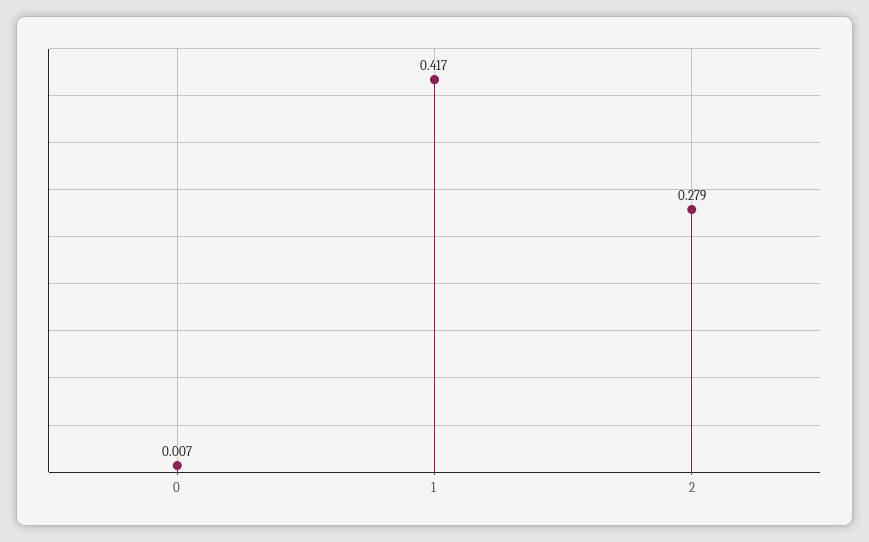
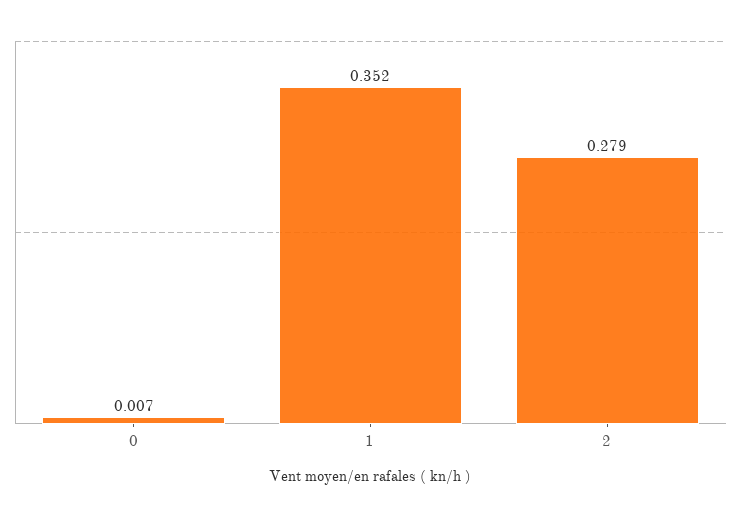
  {
    "0": 0.007,
-   "1": 0.417,
+   "1": 0.352,
    "2": 0.279
  }

